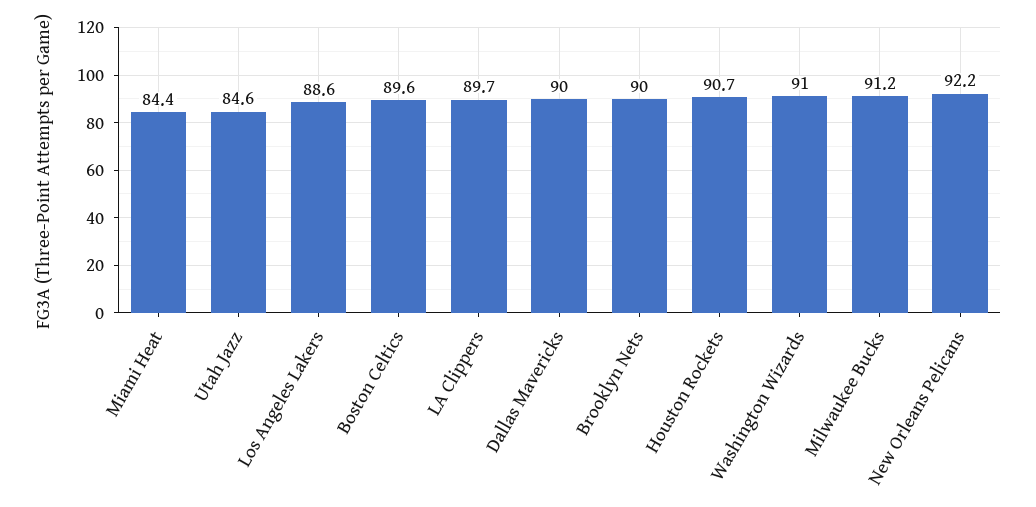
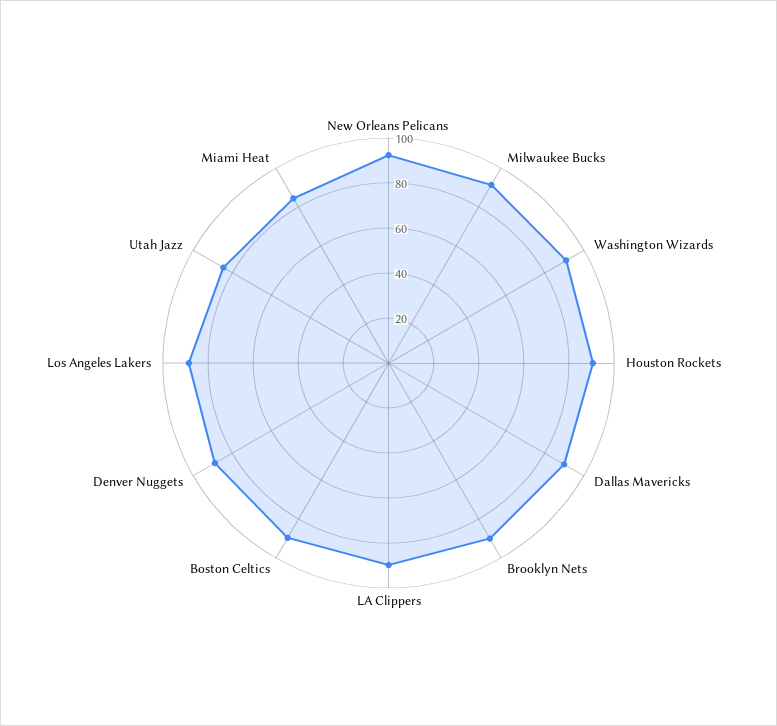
  {
    "Miami Heat": 84.4,
    "Utah Jazz": 84.6,
    "Los Angeles Lakers": 88.6,
    "Boston Celtics": 89.6,
    "LA Clippers": 89.7,
    "Dallas Mavericks": 90,
    "Brooklyn Nets": 90,
    "Houston Rockets": 90.7,
    "Washington Wizards": 91,
    "Milwaukee Bucks": 91.2,
-   "New Orleans Pelicans": 92.2
+   "New Orleans Pelicans": 92.2,
+   "Denver Nuggets": 90
  }

